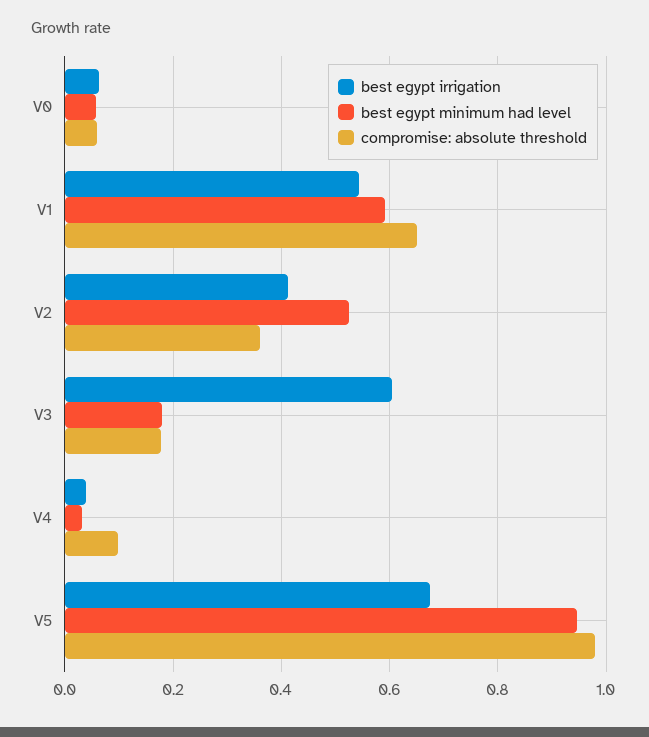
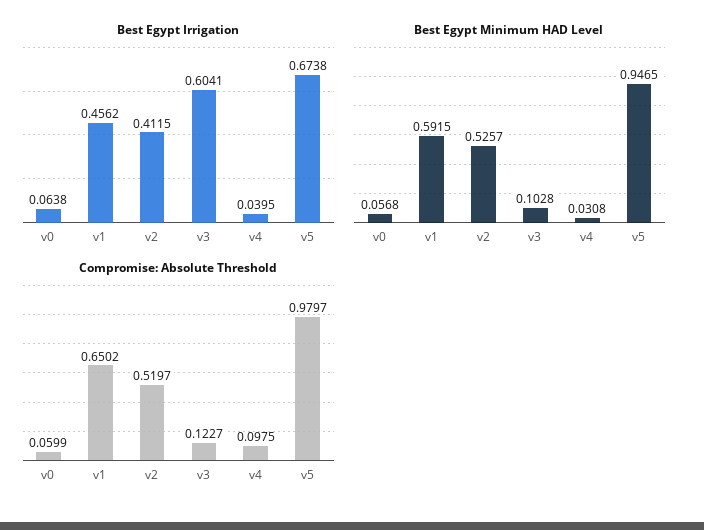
  {
    "best egypt irrigation": {
      "V0": 0.0638,
-     "V1": 0.54,
+     "V1": 0.4562,
      "V2": 0.4115,
      "V3": 0.6041,
      "V4": 0.0395,
      "V5": 0.6738
    },
    "best egypt minimum had level": {
      "V0": 0.0568,
      "V1": 0.5915,
      "V2": 0.5257,
-     "V3": 0.18,
+     "V3": 0.1028,
      "V4": 0.0308,
      "V5": 0.9465
    },
    "compromise: absolute threshold": {
      "V0": 0.0599,
      "V1": 0.6502,
-     "V2": 0.36,
+     "V2": 0.5197,
-     "V3": 0.18,
+     "V3": 0.1227,
      "V4": 0.0975,
      "V5": 0.9797
    }
  }

